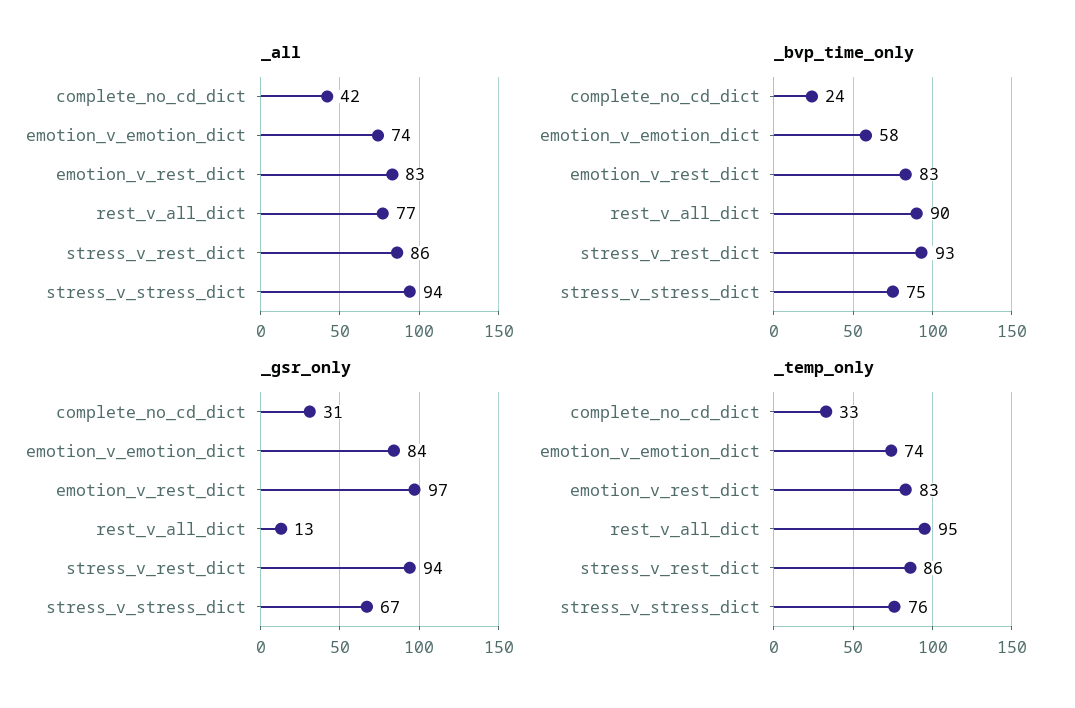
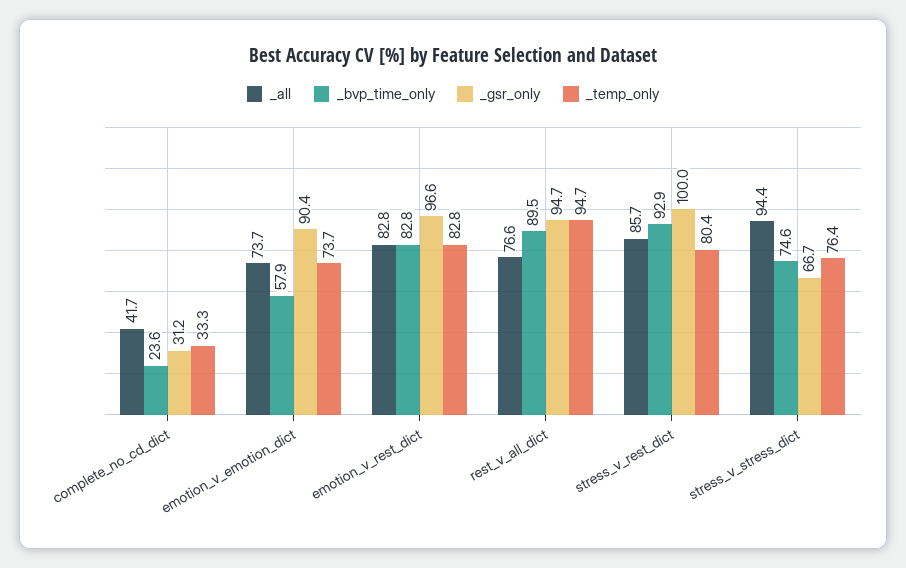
  {
    "_all": {
      "complete_no_cd_dict": 41.7,
      "emotion_v_emotion_dict": 73.7,
      "emotion_v_rest_dict": 82.8,
      "rest_v_all_dict": 76.6,
      "stress_v_rest_dict": 85.7,
      "stress_v_stress_dict": 94.4
    },
    "_bvp_time_only": {
      "complete_no_cd_dict": 23.6,
      "emotion_v_emotion_dict": 57.9,
      "emotion_v_rest_dict": 82.8,
      "rest_v_all_dict": 89.5,
      "stress_v_rest_dict": 92.9,
      "stress_v_stress_dict": 74.6
    },
    "_gsr_only": {
      "complete_no_cd_dict": 31.2,
-     "emotion_v_emotion_dict": 84,
+     "emotion_v_emotion_dict": 90.4,
      "emotion_v_rest_dict": 96.6,
-     "rest_v_all_dict": 13,
+     "rest_v_all_dict": 94.7,
-     "stress_v_rest_dict": 94,
+     "stress_v_rest_dict": 100,
      "stress_v_stress_dict": 66.7
    },
    "_temp_only": {
      "complete_no_cd_dict": 33.3,
      "emotion_v_emotion_dict": 73.7,
      "emotion_v_rest_dict": 82.8,
      "rest_v_all_dict": 94.7,
-     "stress_v_rest_dict": 86,
+     "stress_v_rest_dict": 80.4,
      "stress_v_stress_dict": 76.4
    }
  }

